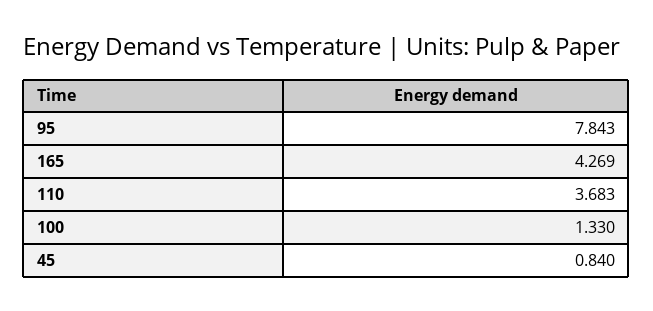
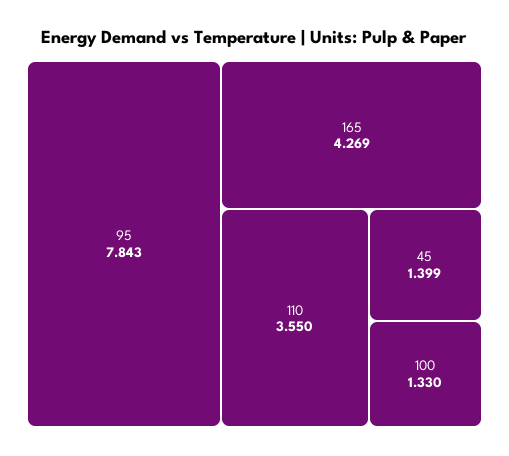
  {
    "95": 7.843,
    "165": 4.269,
-   "110": 3.683,
+   "110": 3.55,
    "100": 1.33,
-   "45": 0.84
+   "45": 1.399
  }

